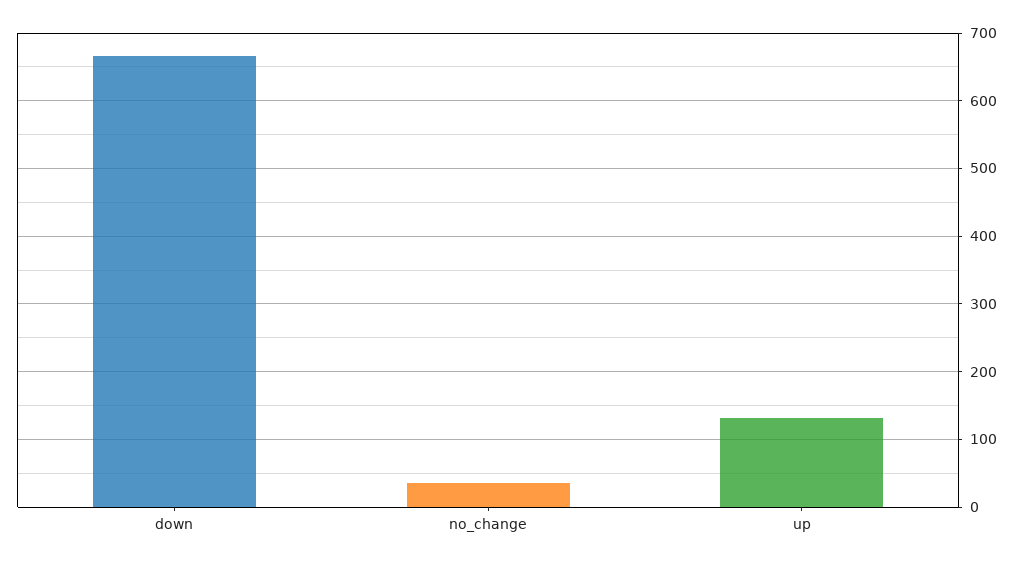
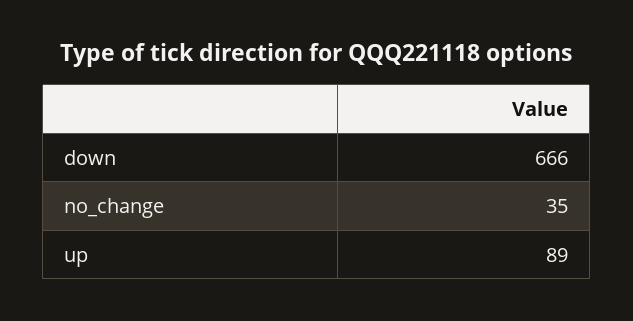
  {
    "down": 666,
    "no_change": 35,
-   "up": 130
+   "up": 89
  }

